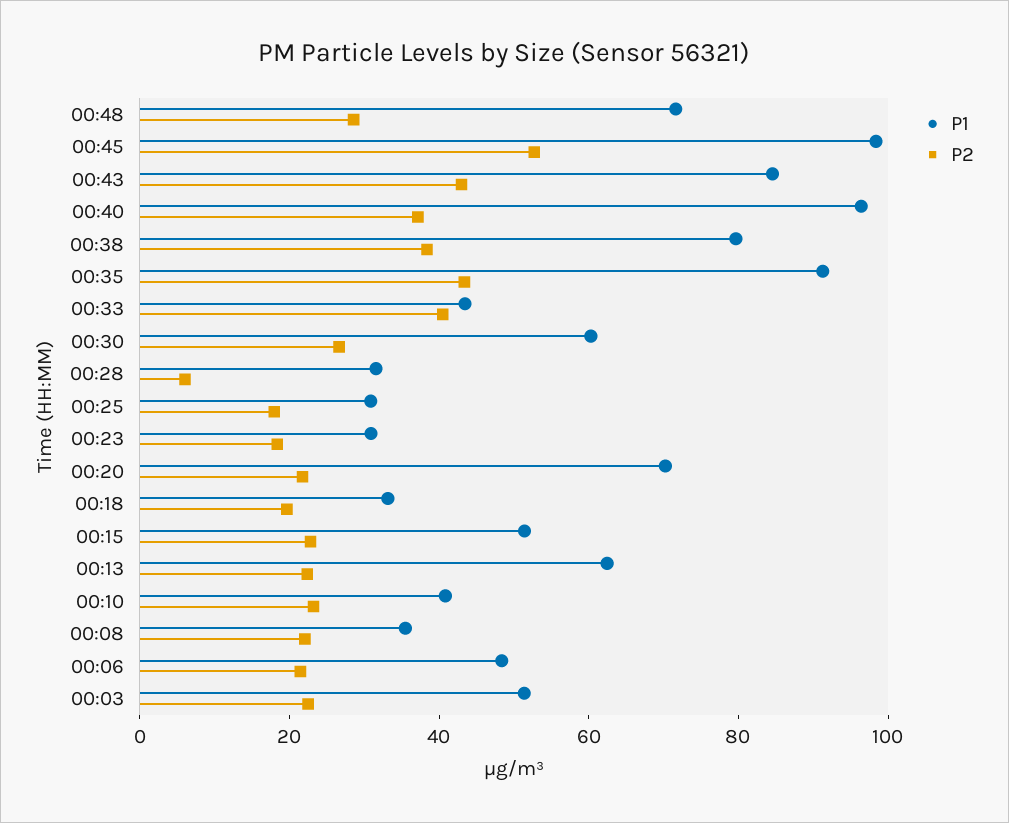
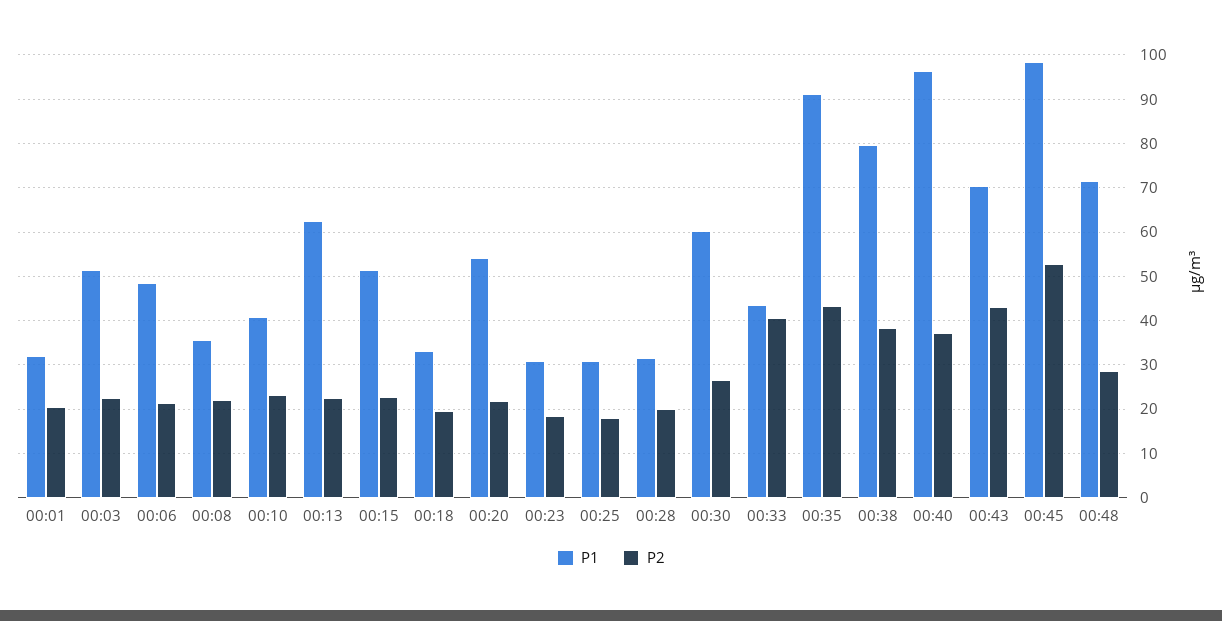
  {
    "P1": {
      "00:48": 72,
      "00:45": 98,
-     "00:43": 85,
+     "00:43": 70,
      "00:40": 96,
      "00:38": 80,
      "00:35": 92,
      "00:33": 44,
      "00:30": 60,
      "00:28": 32,
      "00:25": 30,
      "00:23": 30,
-     "00:20": 70,
+     "00:20": 54,
      "00:18": 34,
      "00:15": 52,
      "00:13": 62,
      "00:10": 40,
      "00:08": 36,
      "00:06": 48,
-     "00:03": 52
+     "00:03": 52,
+     "00:01": 32
    },
    "P2": {
      "00:48": 28,
      "00:45": 52,
      "00:43": 44,
      "00:40": 38,
      "00:38": 38,
      "00:35": 44,
      "00:33": 40,
      "00:30": 26,
-     "00:28": 5,
+     "00:28": 20,
      "00:25": 18,
      "00:23": 18,
      "00:20": 22,
      "00:18": 20,
      "00:15": 22,
      "00:13": 22,
      "00:10": 24,
      "00:08": 22,
      "00:06": 22,
-     "00:03": 22
+     "00:03": 22,
+     "00:01": 20
    }
  }

